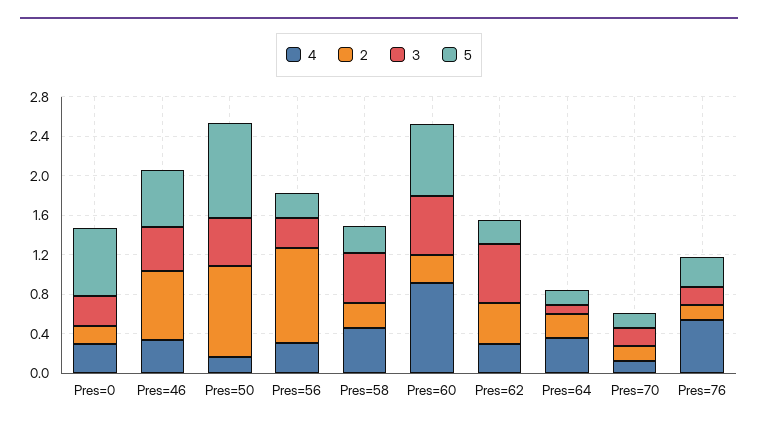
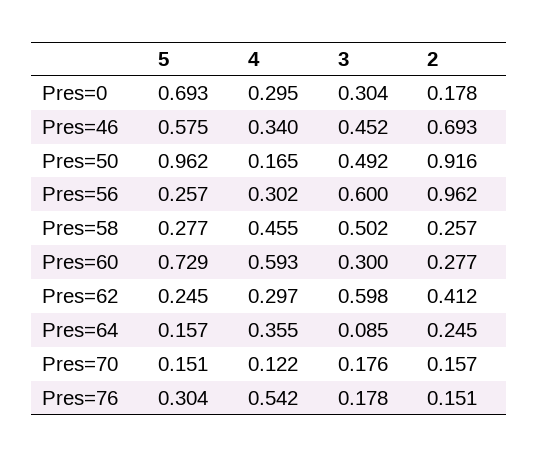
  {
    "4": {
      "Pres=0": 0.295,
      "Pres=46": 0.34,
      "Pres=50": 0.165,
      "Pres=56": 0.302,
      "Pres=58": 0.455,
-     "Pres=60": 0.9,
+     "Pres=60": 0.593,
      "Pres=62": 0.297,
      "Pres=64": 0.355,
      "Pres=70": 0.122,
      "Pres=76": 0.542
    },
    "2": {
      "Pres=0": 0.178,
      "Pres=46": 0.693,
      "Pres=50": 0.916,
      "Pres=56": 0.962,
      "Pres=58": 0.257,
      "Pres=60": 0.277,
      "Pres=62": 0.412,
      "Pres=64": 0.245,
      "Pres=70": 0.157,
      "Pres=76": 0.151
    },
    "3": {
      "Pres=0": 0.304,
      "Pres=46": 0.452,
      "Pres=50": 0.492,
-     "Pres=56": 0.3,
+     "Pres=56": 0.6,
      "Pres=58": 0.502,
-     "Pres=60": 0.6,
+     "Pres=60": 0.3,
      "Pres=62": 0.598,
      "Pres=64": 0.085,
      "Pres=70": 0.176,
      "Pres=76": 0.178
    },
    "5": {
      "Pres=0": 0.693,
      "Pres=46": 0.575,
      "Pres=50": 0.962,
      "Pres=56": 0.257,
      "Pres=58": 0.277,
      "Pres=60": 0.729,
      "Pres=62": 0.245,
      "Pres=64": 0.157,
      "Pres=70": 0.151,
      "Pres=76": 0.304
    }
  }

